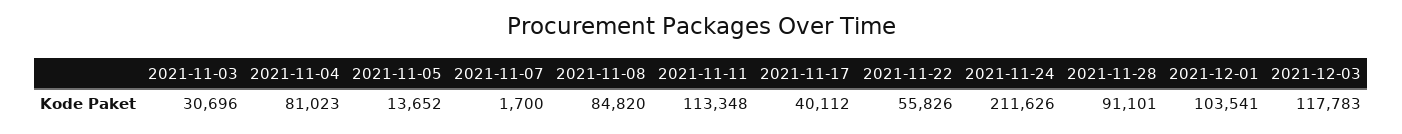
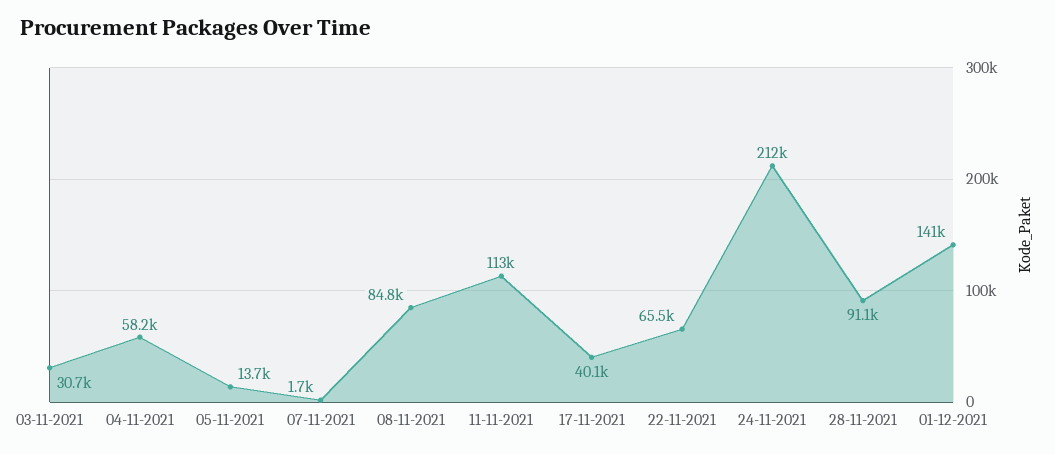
  {
    "2021-11-03": 30696,
-   "2021-11-04": 81023,
+   "2021-11-04": 58200,
    "2021-11-05": 13652,
    "2021-11-07": 1700,
    "2021-11-08": 84820,
    "2021-11-11": 113348,
    "2021-11-17": 40112,
-   "2021-11-22": 55826,
+   "2021-11-22": 65500,
    "2021-11-24": 211626,
    "2021-11-28": 91101,
-   "2021-12-01": 103541,
+   "2021-12-01": 141000
-   "2021-12-03": 117783
  }

